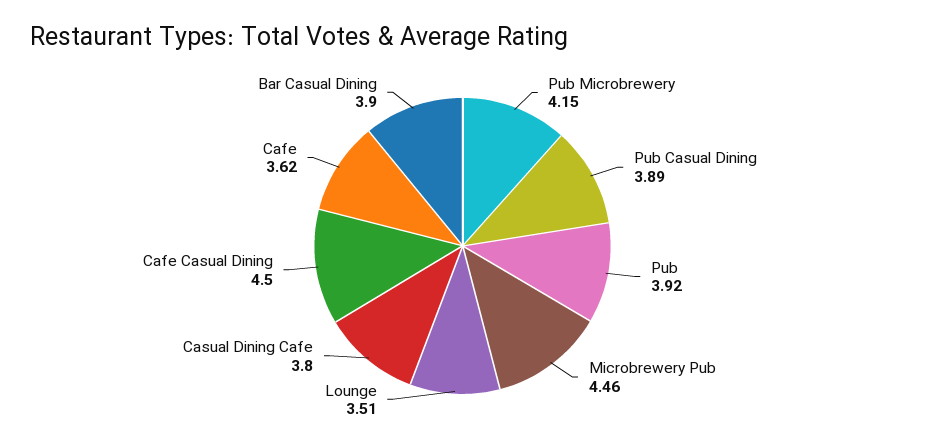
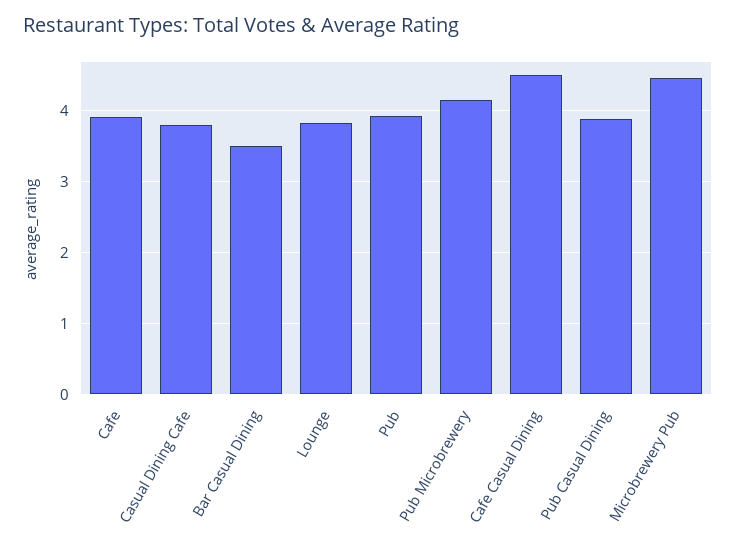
  {
    "Pub Microbrewery": 4.15,
    "Pub Casual Dining": 3.89,
    "Pub": 3.92,
    "Microbrewery Pub": 4.46,
-   "Lounge": 3.51,
+   "Lounge": 3.8,
    "Casual Dining Cafe": 3.8,
    "Cafe Casual Dining": 4.5,
-   "Cafe": 3.62,
+   "Cafe": 3.9,
-   "Bar Casual Dining": 3.9
+   "Bar Casual Dining": 3.5
  }

